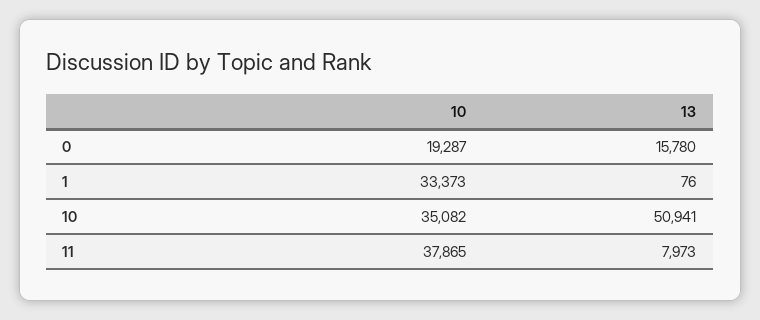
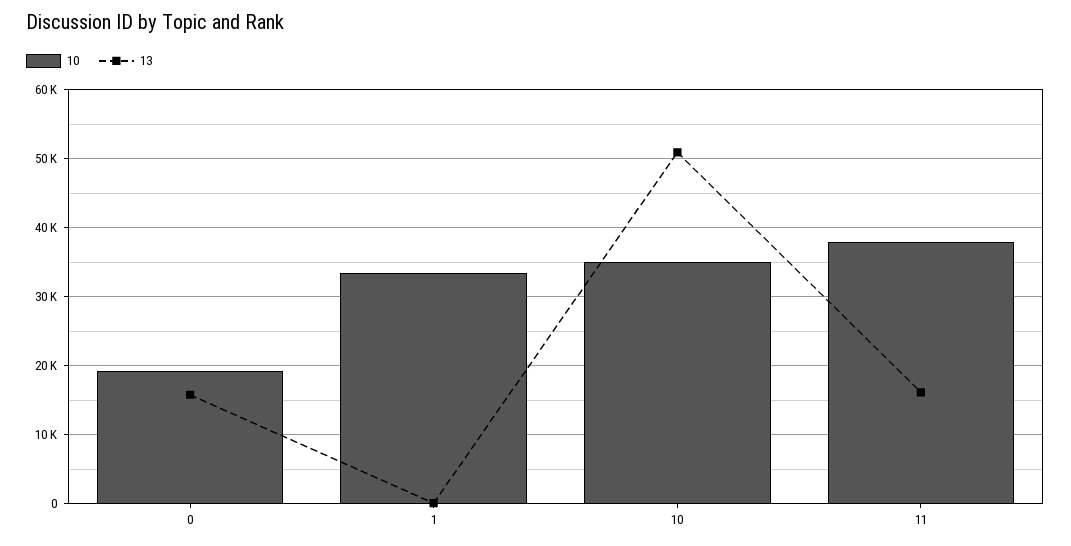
  {
    "10": {
      "0": 19287,
      "1": 33373,
      "10": 35082,
      "11": 37865
    },
    "13": {
      "0": 15780,
      "1": 76,
      "10": 50941,
-     "11": 7973
+     "11": 16000
    }
  }

